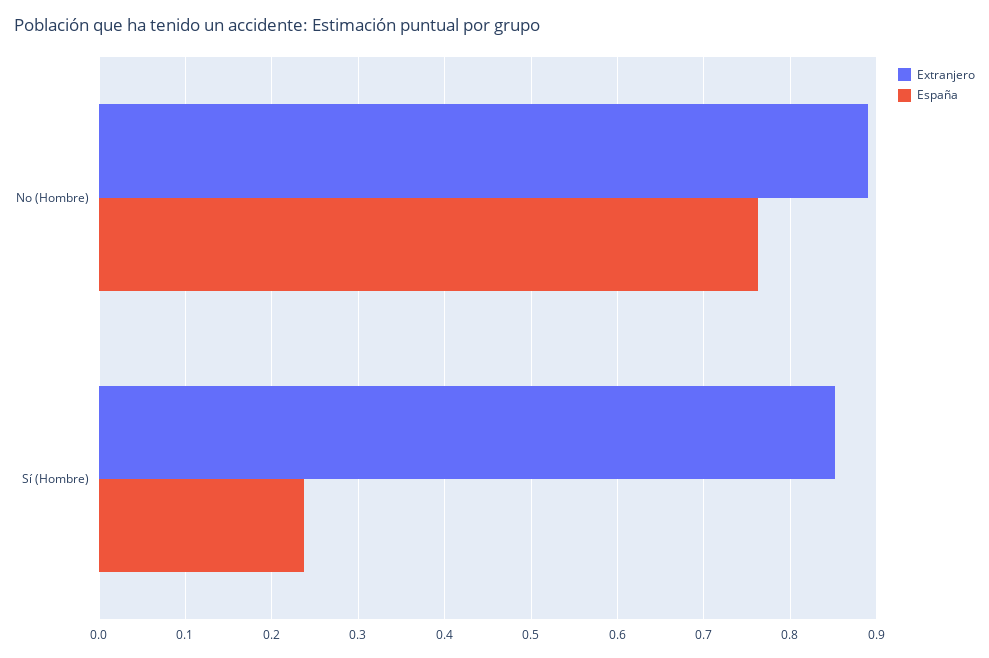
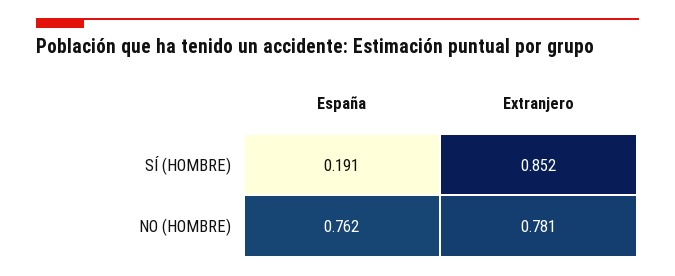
  {
    "Extranjero": {
-     "No (Hombre)": 0.89,
+     "No (Hombre)": 0.781,
      "Sí (Hombre)": 0.852
    },
    "España": {
      "No (Hombre)": 0.762,
-     "Sí (Hombre)": 0.24
+     "Sí (Hombre)": 0.191
    }
  }

